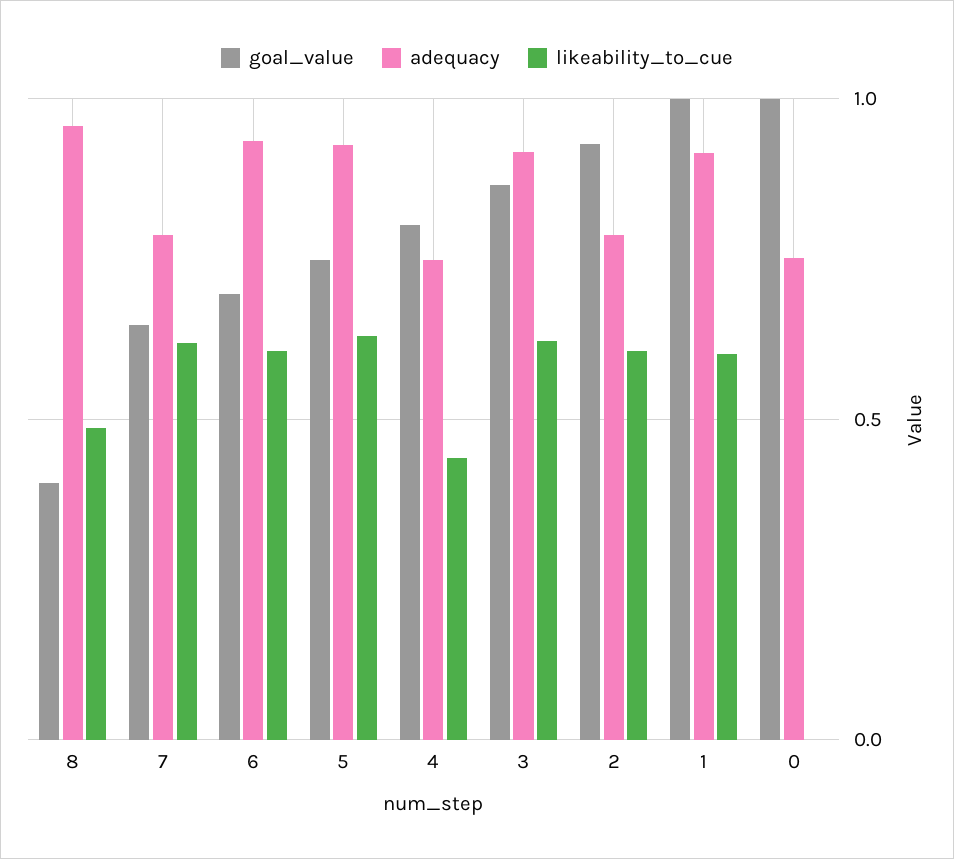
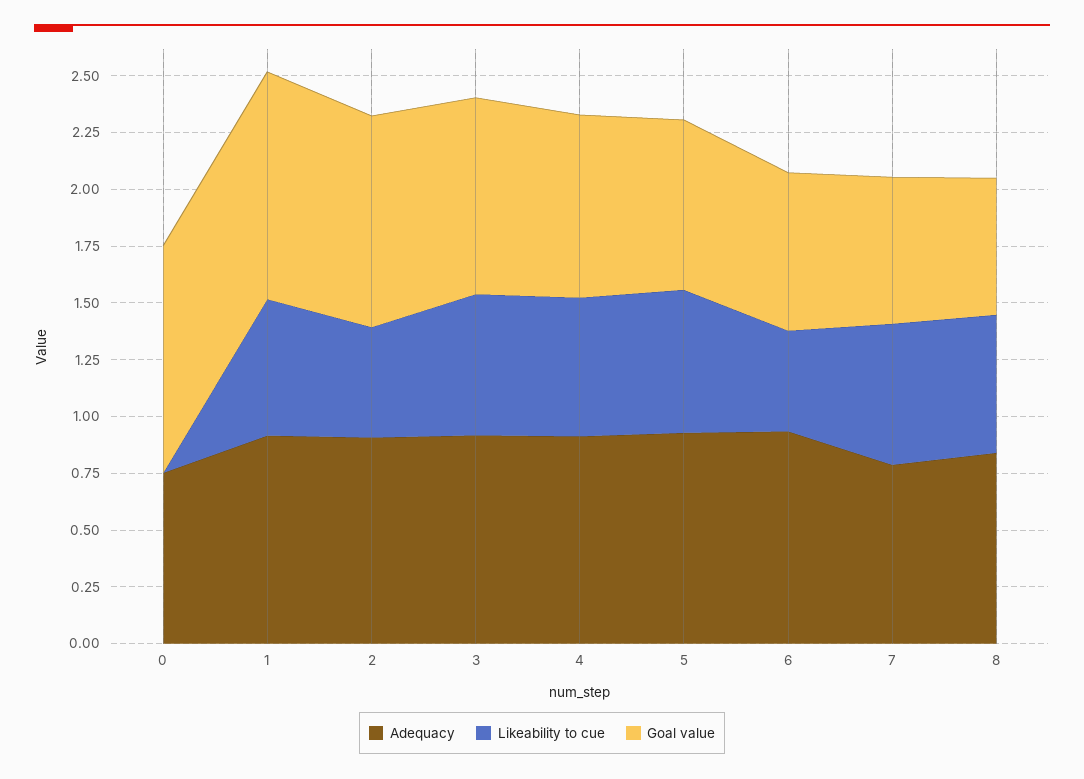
  {
    "goal_value": {
-     "8": 0.4,
+     "8": 0.6,
      "7": 0.65,
      "6": 0.7,
      "5": 0.75,
      "4": 0.8,
      "3": 0.85,
      "2": 0.95,
      "1": 1,
      "0": 1
    },
    "adequacy": {
-     "8": 0.95,
+     "8": 0.85,
      "7": 0.8,
      "6": 0.95,
      "5": 0.95,
-     "4": 0.75,
+     "4": 0.9,
      "3": 0.9,
-     "2": 0.8,
+     "2": 0.9,
      "1": 0.9,
      "0": 0.75
    },
    "likeability_to_cue": {
-     "8": 0.5,
+     "8": 0.6,
      "7": 0.6,
-     "6": 0.6,
+     "6": 0.45,
      "5": 0.65,
-     "4": 0.45,
+     "4": 0.6,
      "3": 0.6,
-     "2": 0.6,
+     "2": 0.5,
      "1": 0.6,
      "0": 0
    }
  }

